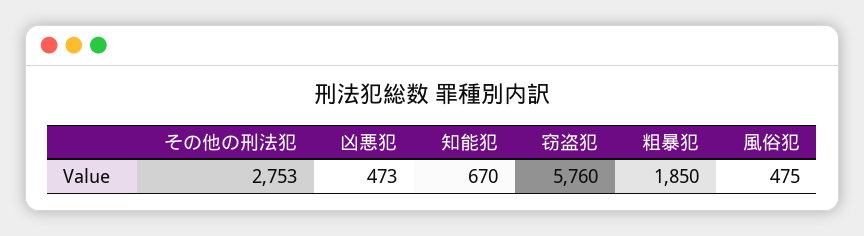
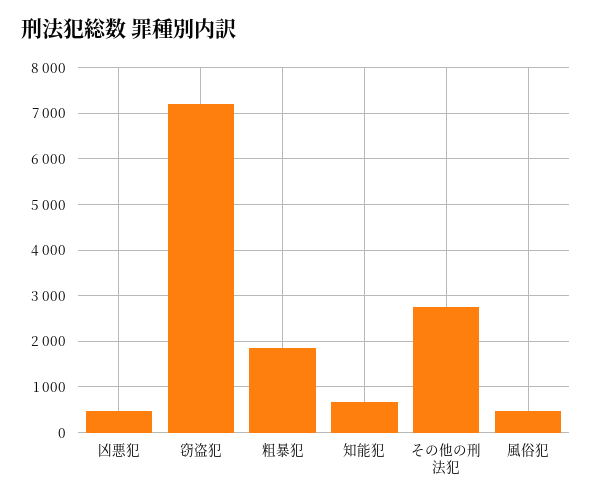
  {
    "その他の刑法犯": 2753,
    "凶悪犯": 473,
    "知能犯": 670,
-   "窃盗犯": 5760,
+   "窃盗犯": 7200,
    "粗暴犯": 1850,
    "風俗犯": 475
  }

